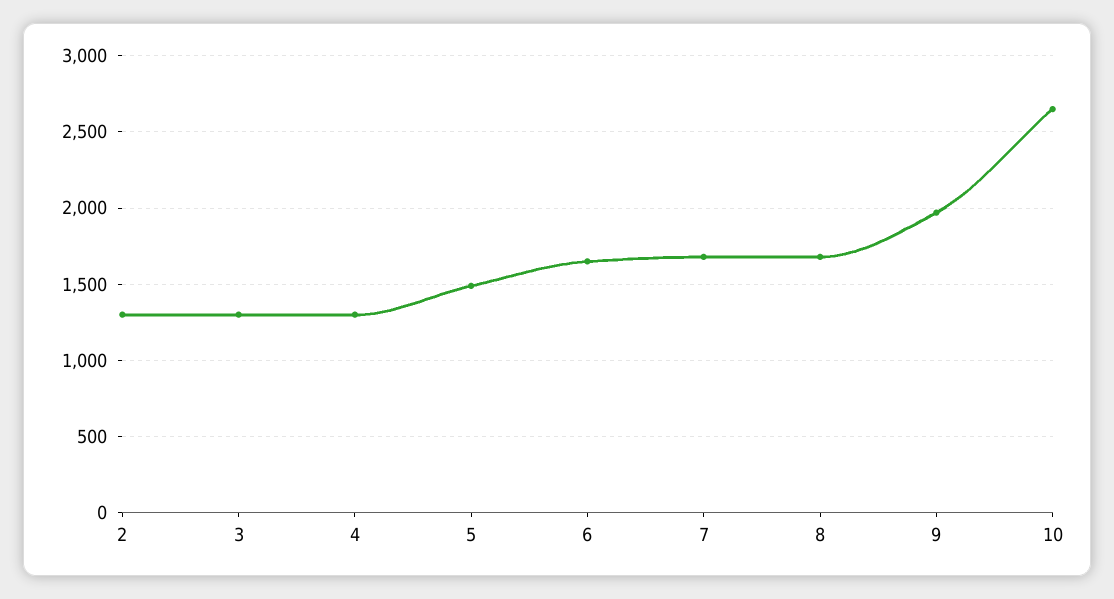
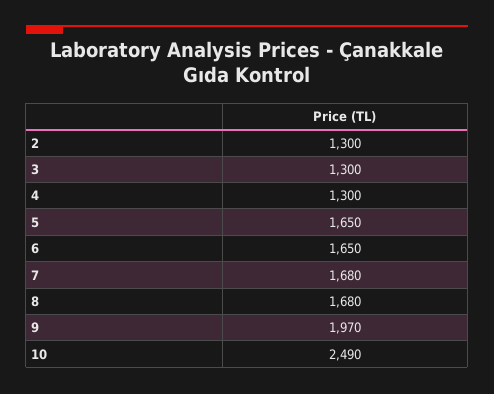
  {
    "2": 1300,
    "3": 1300,
    "4": 1300,
-   "5": 1500,
+   "5": 1650,
    "6": 1650,
    "7": 1680,
    "8": 1680,
    "9": 1970,
-   "10": 2650
+   "10": 2490
  }

